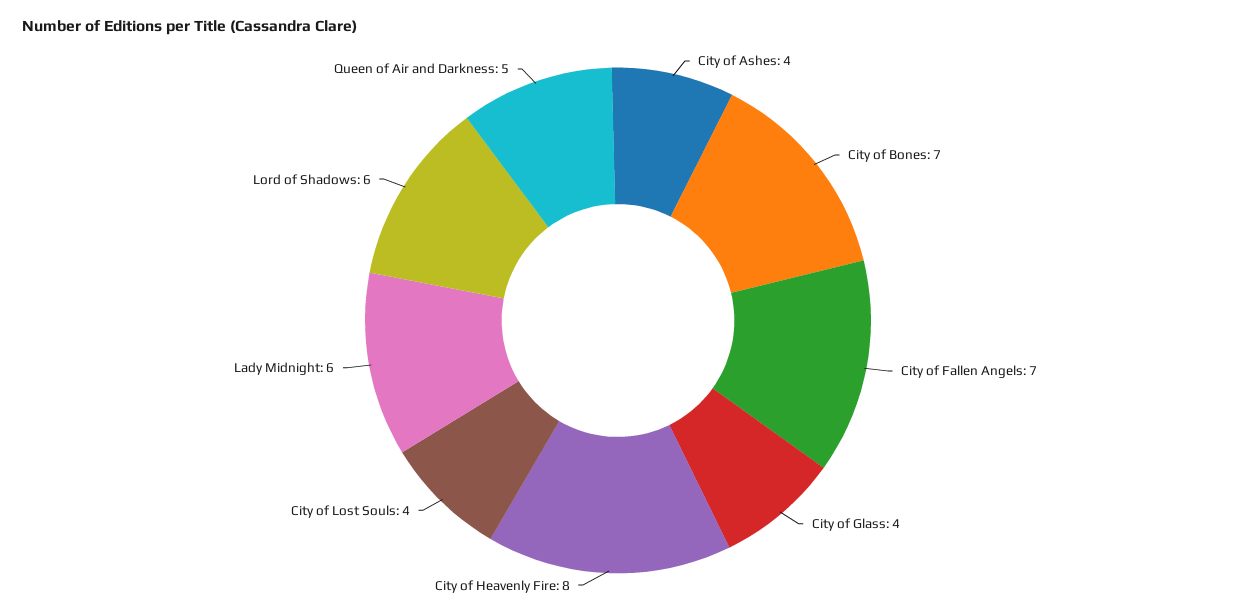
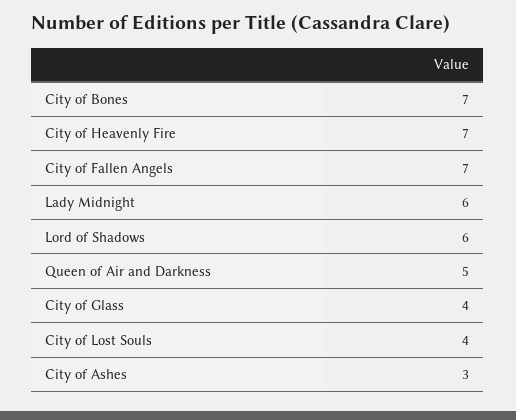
  {
-   "City of Ashes": 4,
+   "City of Ashes": 3,
    "City of Bones": 7,
    "City of Fallen Angels": 7,
    "City of Glass": 4,
-   "City of Heavenly Fire": 8,
+   "City of Heavenly Fire": 7,
    "City of Lost Souls": 4,
    "Lady Midnight": 6,
    "Lord of Shadows": 6,
    "Queen of Air and Darkness": 5
  }

